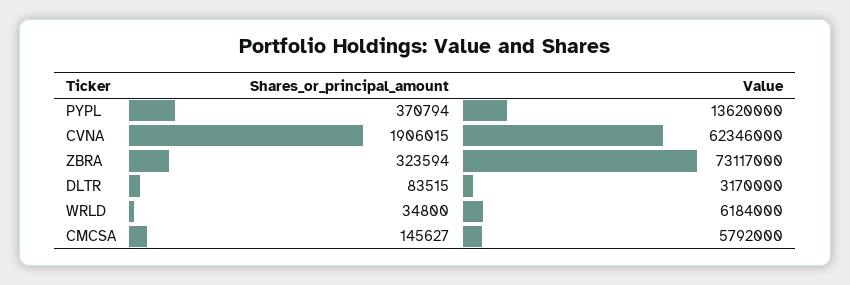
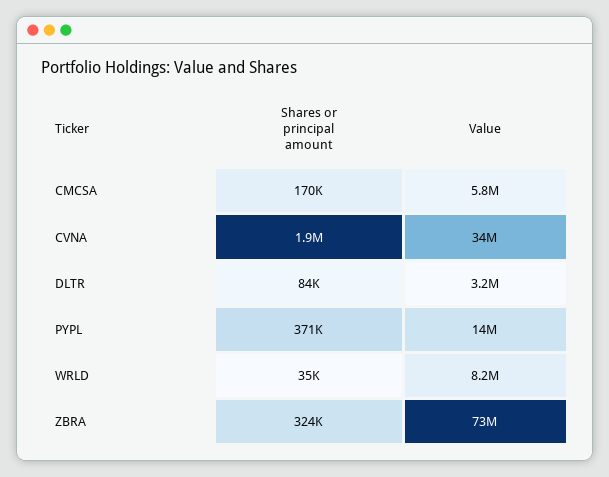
  {
    "Shares_or_principal_amount": {
      "PYPL": 370794,
      "CVNA": 1906015,
      "ZBRA": 323594,
      "DLTR": 83515,
      "WRLD": 34800,
-     "CMCSA": 145627
+     "CMCSA": 170000
    },
    "Value": {
      "PYPL": 13620000,
-     "CVNA": 62346000,
+     "CVNA": 34000000,
      "ZBRA": 73117000,
      "DLTR": 3170000,
-     "WRLD": 6184000,
+     "WRLD": 8200000,
      "CMCSA": 5792000
    }
  }

